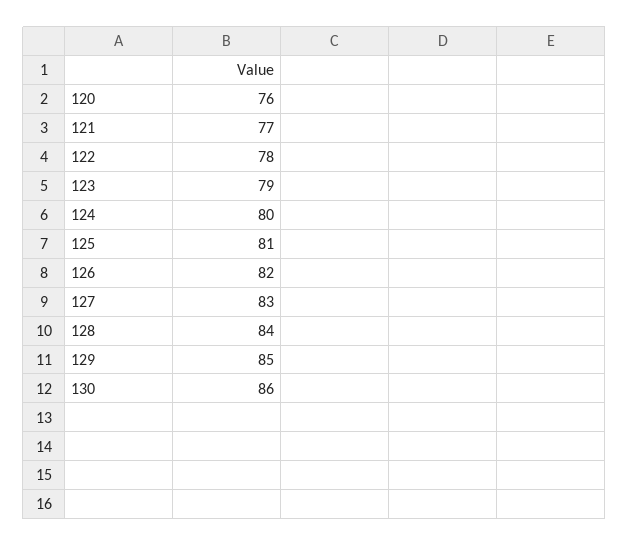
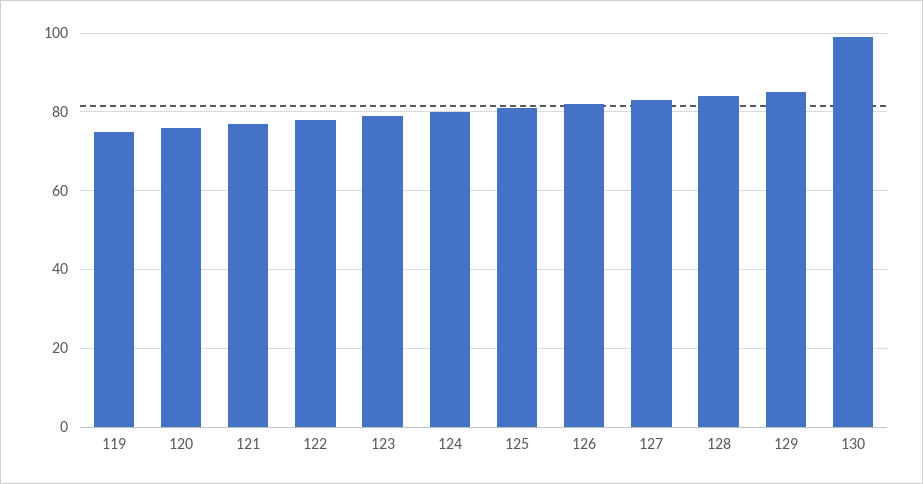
  {
    "120": 76,
    "121": 77,
    "122": 78,
    "123": 79,
    "124": 80,
    "125": 81,
    "126": 82,
    "127": 83,
    "128": 84,
    "129": 85,
-   "130": 86
+   "130": 100,
+   "119": 75
  }

